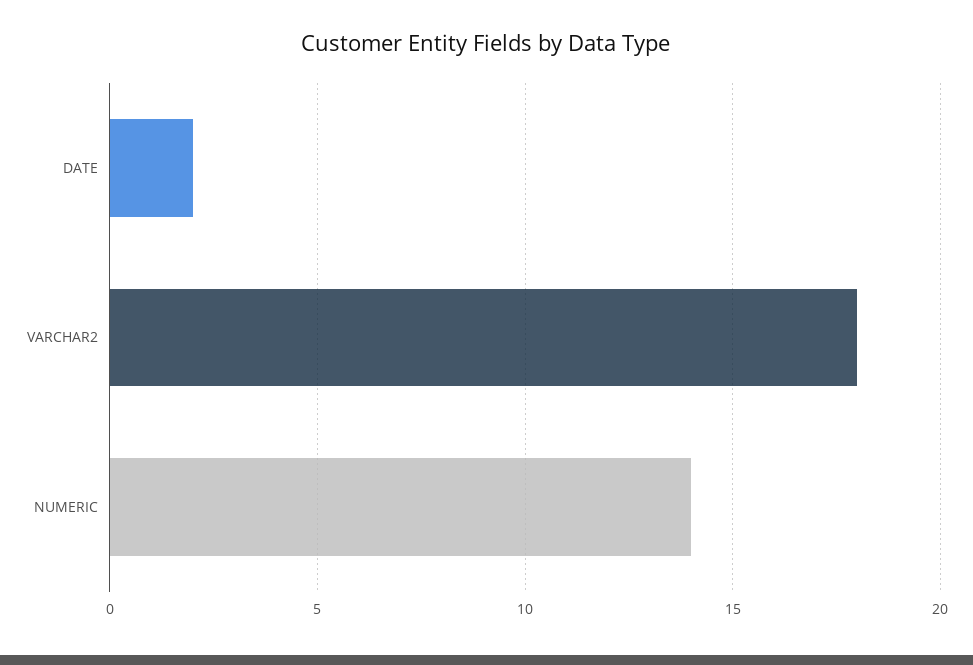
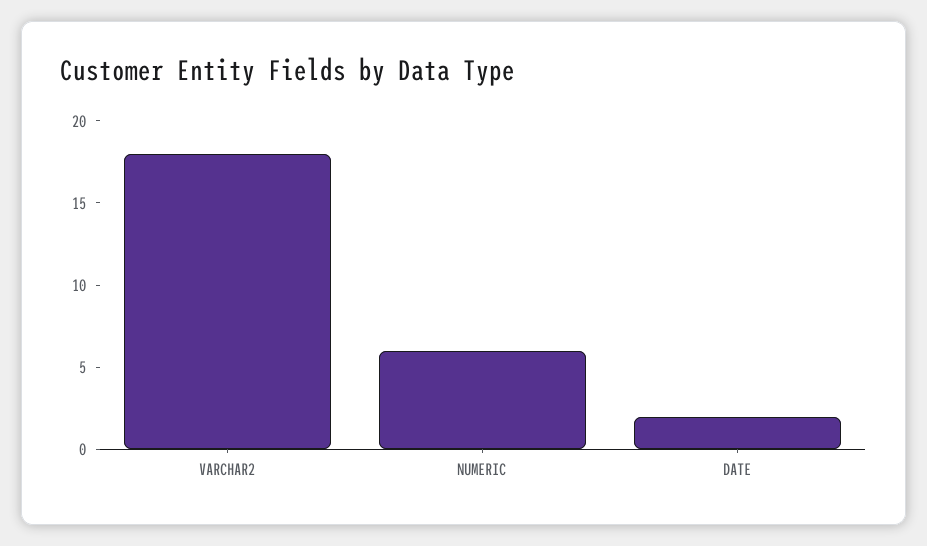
  {
    "DATE": 2,
    "VARCHAR2": 18,
-   "NUMERIC": 14
+   "NUMERIC": 6
  }

